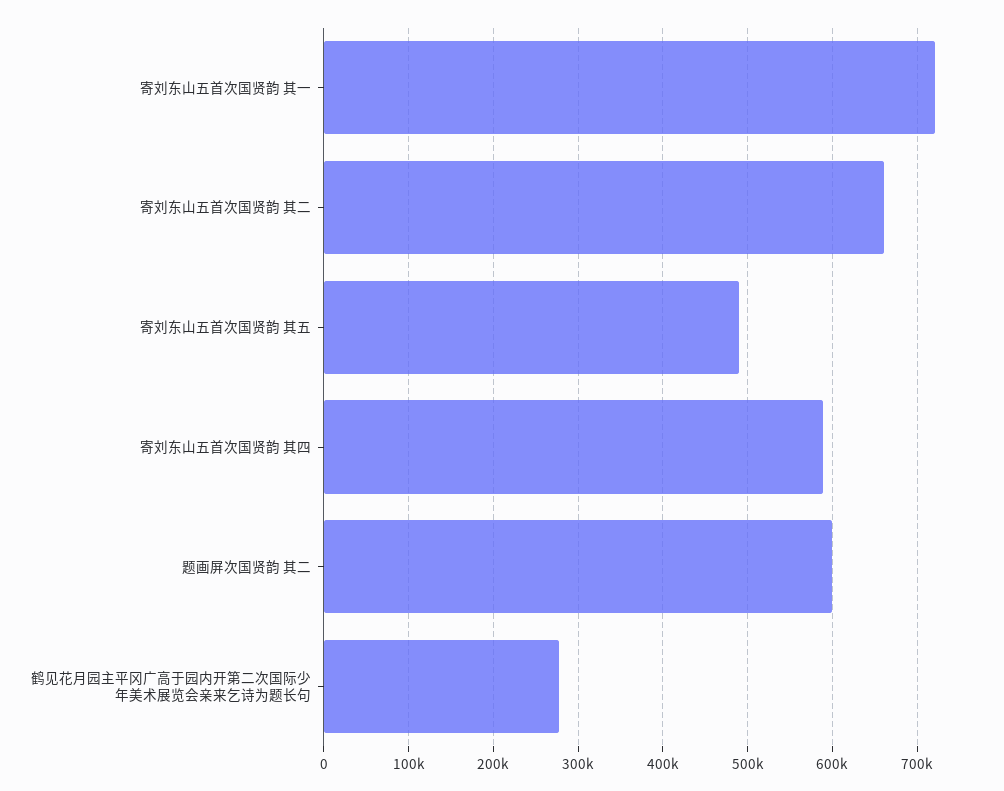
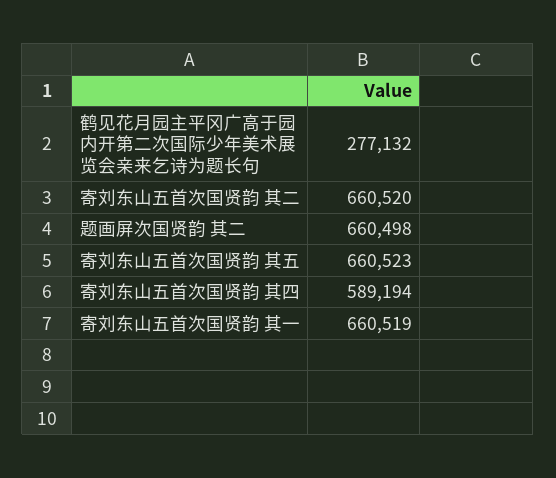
  {
-   "寄刘东山五首次国贤韵 其一": 720000,
+   "寄刘东山五首次国贤韵 其一": 660519,
    "寄刘东山五首次国贤韵 其二": 660520,
-   "寄刘东山五首次国贤韵 其五": 490000,
+   "寄刘东山五首次国贤韵 其五": 660523,
    "寄刘东山五首次国贤韵 其四": 589194,
-   "题画屏次国贤韵 其二": 600000,
+   "题画屏次国贤韵 其二": 660498,
    "鹤见花月园主平冈广高于园内开第二次国际少年美术展览会亲来乞诗为题长句": 277132
  }

